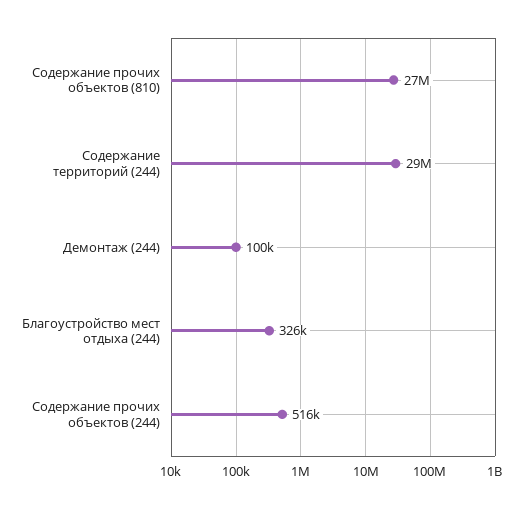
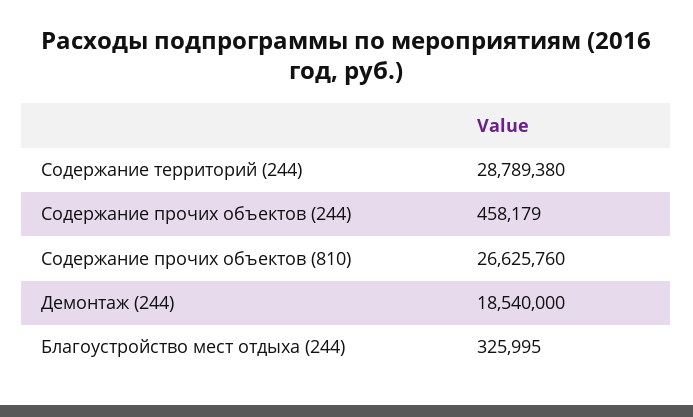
  {
    "Содержание прочих объектов (810)": 26625760,
    "Содержание территорий (244)": 28789380,
-   "Демонтаж (244)": 100000,
+   "Демонтаж (244)": 18540000,
    "Благоустройство мест отдыха (244)": 325995,
-   "Содержание прочих объектов (244)": 516000
+   "Содержание прочих объектов (244)": 458179
  }

